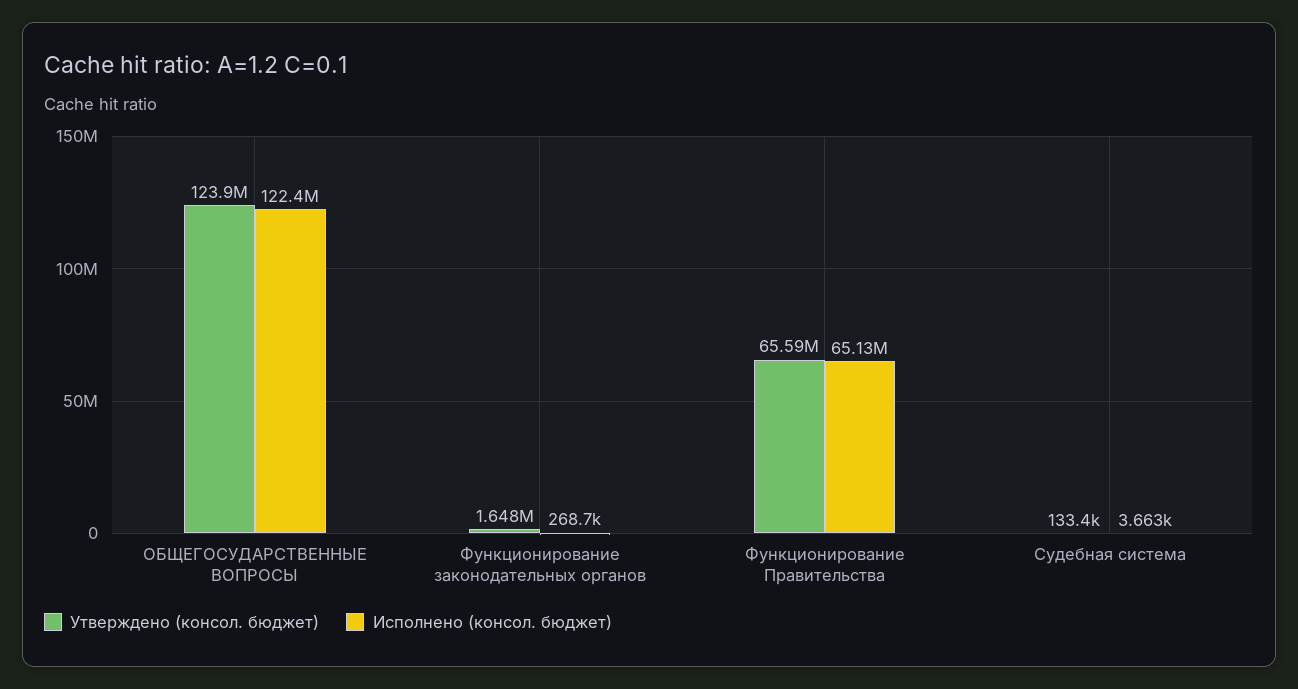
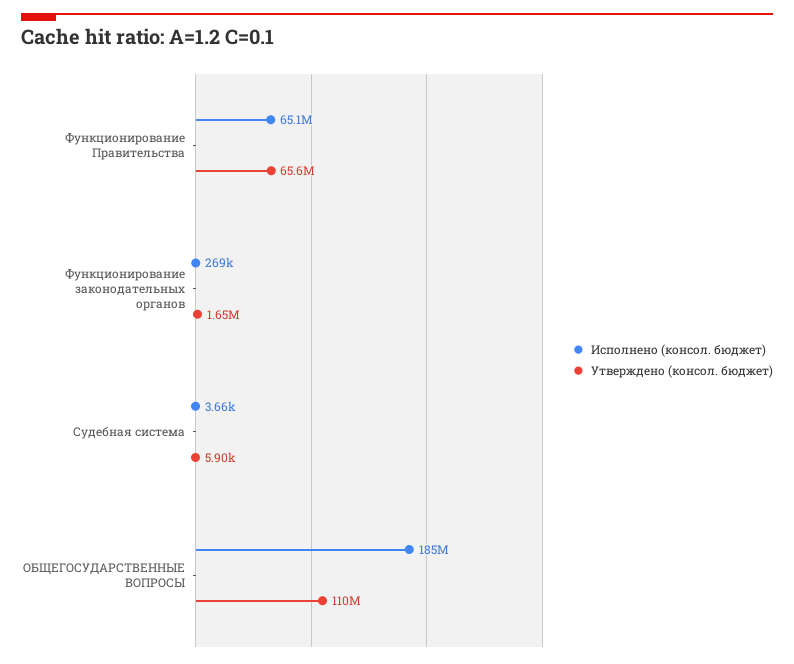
  {
    "Утверждено (консол. бюджет)": {
-     "ОБЩЕГОСУДАРСТВЕННЫЕ ВОПРОСЫ": 123900000,
+     "ОБЩЕГОСУДАРСТВЕННЫЕ ВОПРОСЫ": 110000000,
      "Функционирование законодательных органов": 1648000,
      "Функционирование Правительства": 65590000,
-     "Судебная система": 133400
+     "Судебная система": 5900
    },
    "Исполнено (консол. бюджет)": {
-     "ОБЩЕГОСУДАРСТВЕННЫЕ ВОПРОСЫ": 122400000,
+     "ОБЩЕГОСУДАРСТВЕННЫЕ ВОПРОСЫ": 185000000,
      "Функционирование законодательных органов": 268700,
      "Функционирование Правительства": 65130000,
      "Судебная система": 3663
    }
  }

